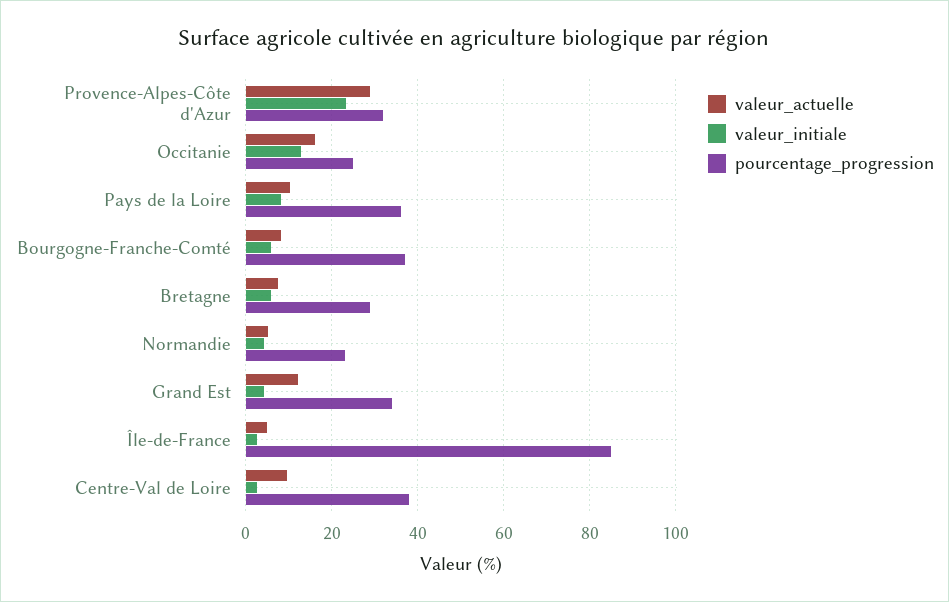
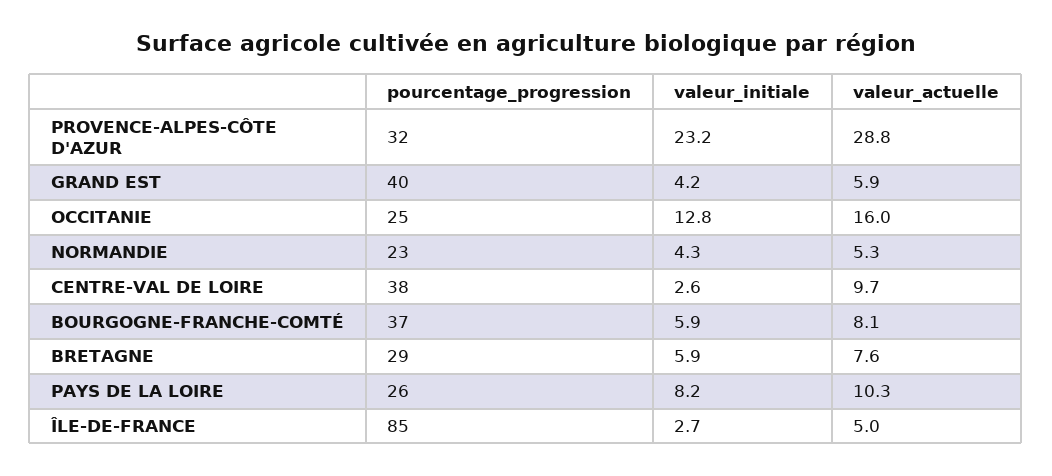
  {
    "valeur_actuelle": {
      "Provence-Alpes-Côte d'Azur": 28.8,
      "Occitanie": 16,
      "Pays de la Loire": 10.3,
      "Bourgogne-Franche-Comté": 8.1,
      "Bretagne": 7.6,
      "Normandie": 5.3,
-     "Grand Est": 12,
+     "Grand Est": 5.9,
      "Île-de-France": 5,
      "Centre-Val de Loire": 9.7
    },
    "valeur_initiale": {
      "Provence-Alpes-Côte d'Azur": 23.2,
      "Occitanie": 12.8,
      "Pays de la Loire": 8.2,
      "Bourgogne-Franche-Comté": 5.9,
      "Bretagne": 5.9,
      "Normandie": 4.3,
      "Grand Est": 4.2,
      "Île-de-France": 2.7,
      "Centre-Val de Loire": 2.6
    },
    "pourcentage_progression": {
      "Provence-Alpes-Côte d'Azur": 32,
      "Occitanie": 25,
-     "Pays de la Loire": 36,
+     "Pays de la Loire": 26,
      "Bourgogne-Franche-Comté": 37,
      "Bretagne": 29,
      "Normandie": 23,
-     "Grand Est": 34,
+     "Grand Est": 40,
      "Île-de-France": 85,
      "Centre-Val de Loire": 38
    }
  }

